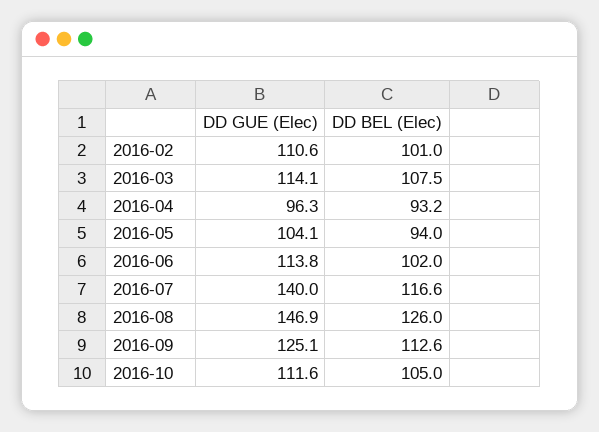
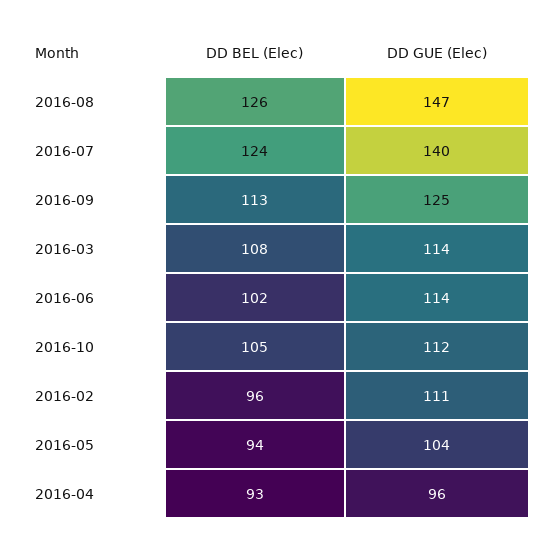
  {
    "DD GUE (Elec)": {
      "2016-02": 110.6,
      "2016-03": 114.1,
      "2016-04": 96.3,
      "2016-05": 104.1,
      "2016-06": 113.8,
      "2016-07": 140,
      "2016-08": 146.9,
      "2016-09": 125.1,
      "2016-10": 111.6
    },
    "DD BEL (Elec)": {
-     "2016-02": 101,
+     "2016-02": 96,
      "2016-03": 107.5,
      "2016-04": 93.2,
      "2016-05": 94,
      "2016-06": 102,
-     "2016-07": 116.6,
+     "2016-07": 124,
      "2016-08": 126,
      "2016-09": 112.6,
      "2016-10": 105
    }
  }

